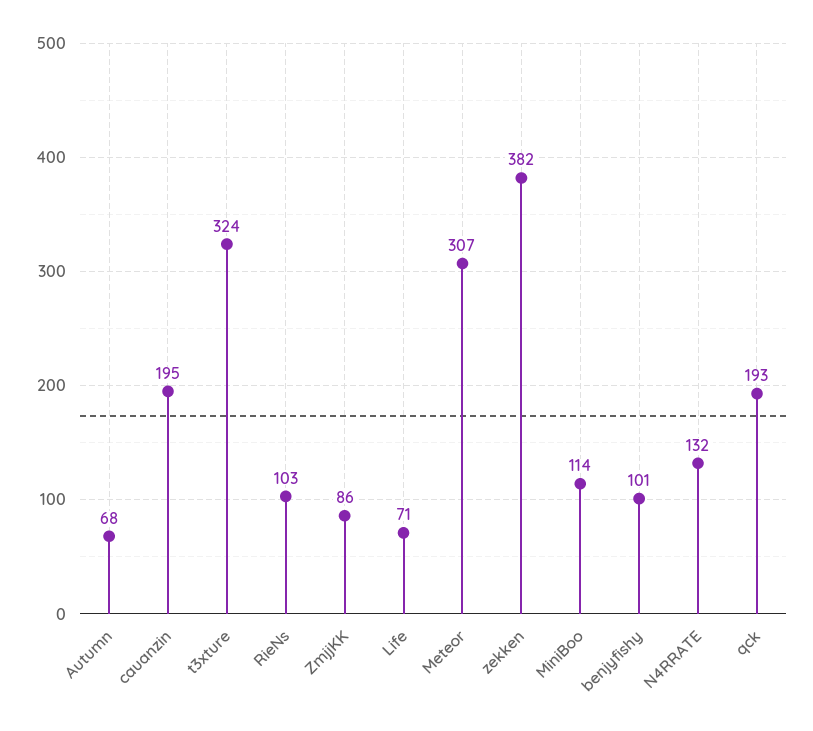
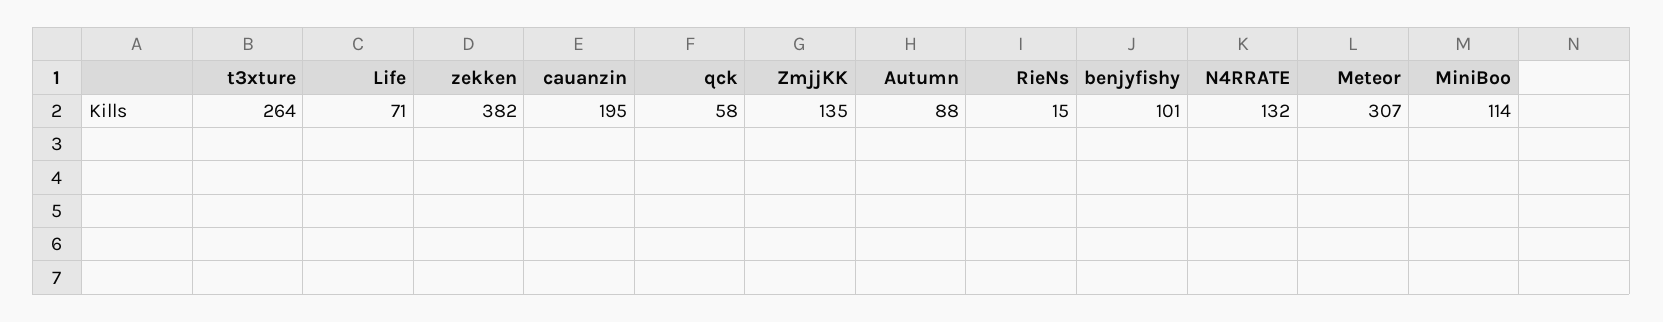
  {
-   "Autumn": 68,
+   "Autumn": 88,
    "cauanzin": 195,
-   "t3xture": 324,
+   "t3xture": 264,
-   "RieNs": 103,
+   "RieNs": 15,
-   "ZmjjKK": 86,
+   "ZmjjKK": 135,
    "Life": 71,
    "Meteor": 307,
    "zekken": 382,
    "MiniBoo": 114,
    "benjyfishy": 101,
    "N4RRATE": 132,
-   "qck": 193
+   "qck": 58
  }

